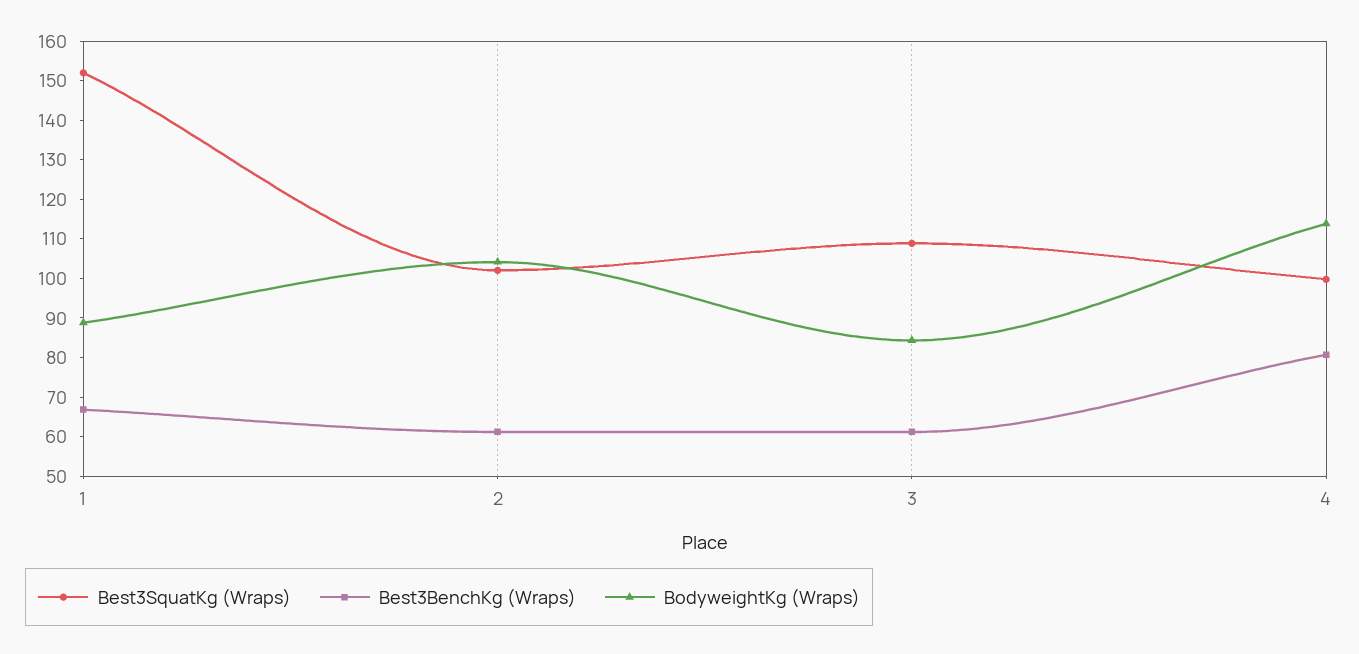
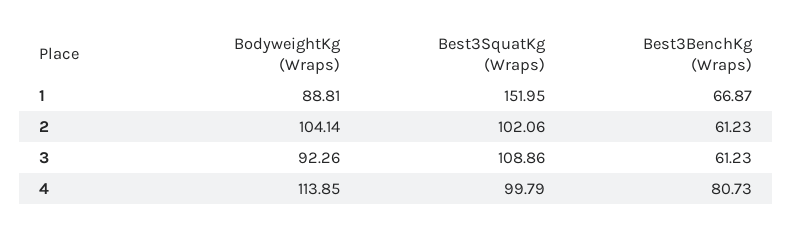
  {
    "Best3SquatKg (Wraps)": {
      "1": 151.95,
      "2": 102.06,
      "3": 108.86,
      "4": 99.79
    },
    "Best3BenchKg (Wraps)": {
      "1": 66.87,
      "2": 61.23,
      "3": 61.23,
      "4": 80.73
    },
    "BodyweightKg (Wraps)": {
      "1": 88.81,
      "2": 104.14,
-     "3": 85,
+     "3": 92.26,
      "4": 113.85
    }
  }

